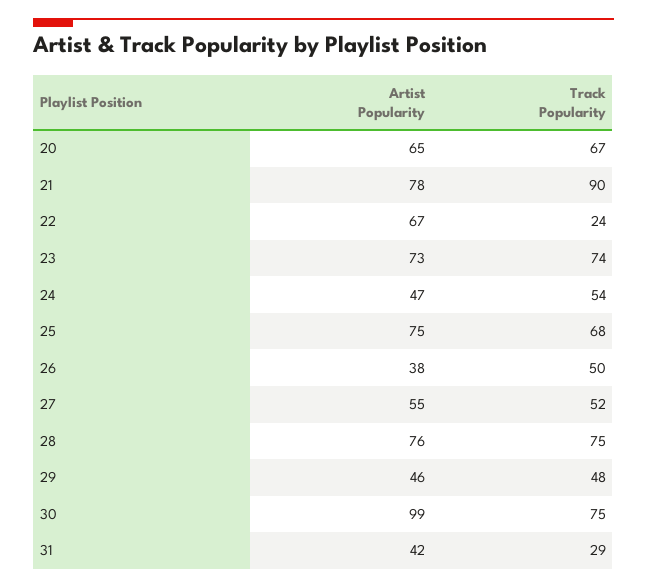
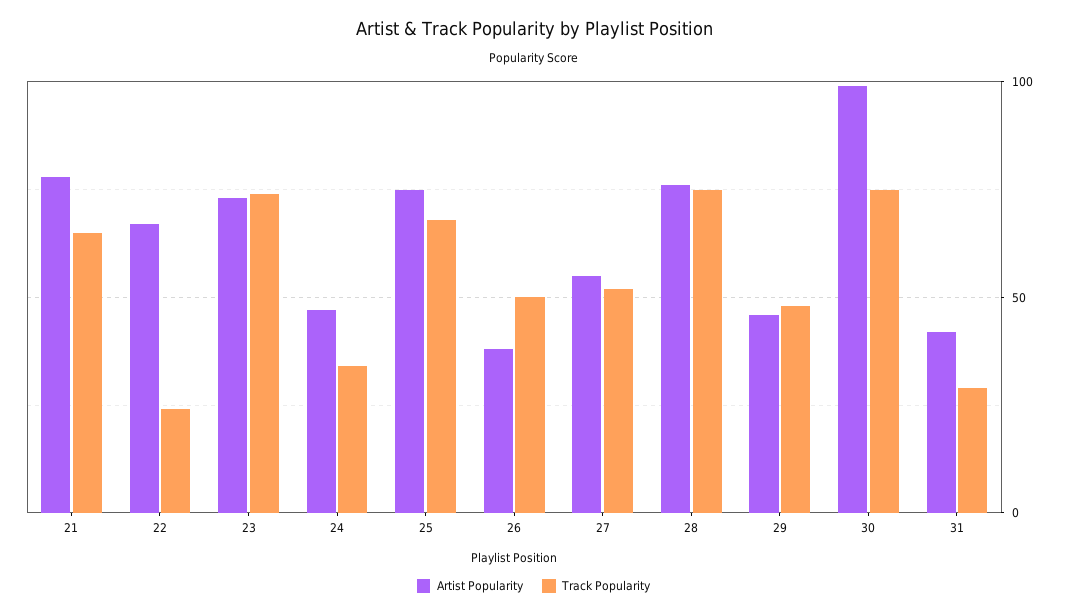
  {
    "Artist Popularity": {
-     "20": 65,
      "21": 78,
      "22": 67,
      "23": 73,
      "24": 47,
      "25": 75,
      "26": 38,
      "27": 55,
      "28": 76,
      "29": 46,
      "30": 99,
      "31": 42
    },
    "Track Popularity": {
-     "20": 67,
-     "21": 90,
+     "21": 65,
      "22": 24,
      "23": 74,
-     "24": 54,
+     "24": 35,
      "25": 68,
      "26": 50,
      "27": 52,
      "28": 75,
      "29": 48,
      "30": 75,
      "31": 29
    }
  }

